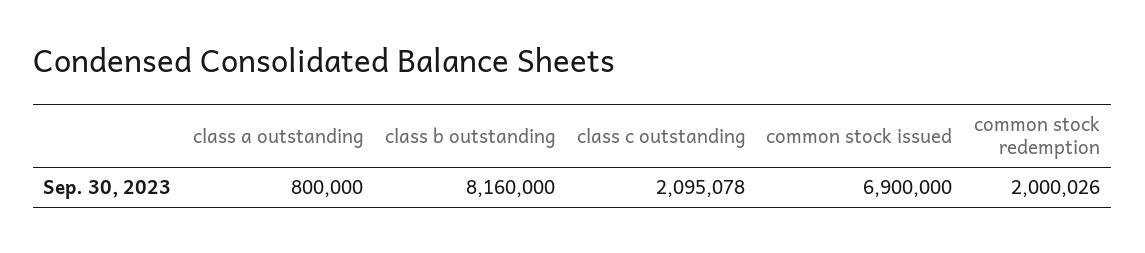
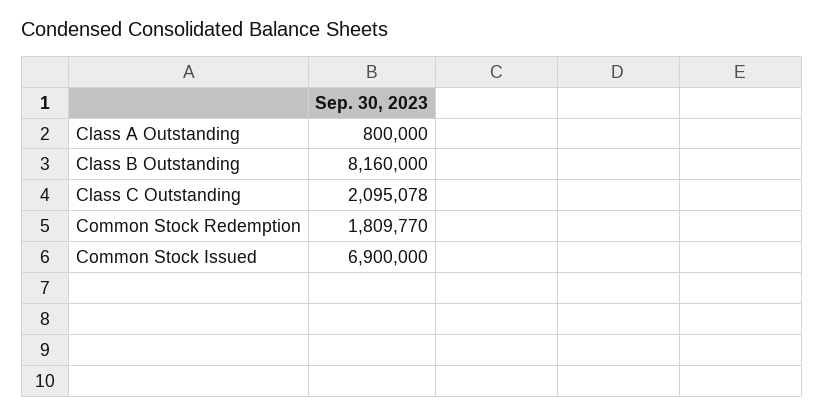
  {
    "class a outstanding": 800000,
    "class b outstanding": 8160000,
    "class c outstanding": 2095078,
    "common stock issued": 6900000,
-   "common stock redemption": 2000026
+   "common stock redemption": 1809770
  }

